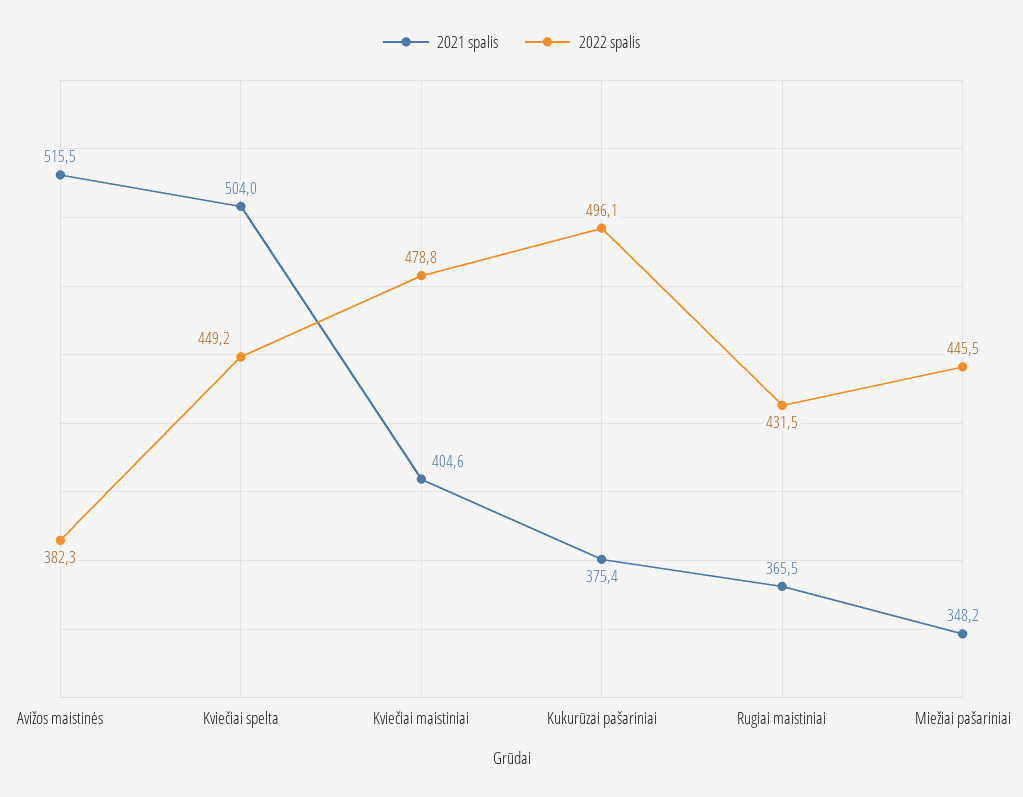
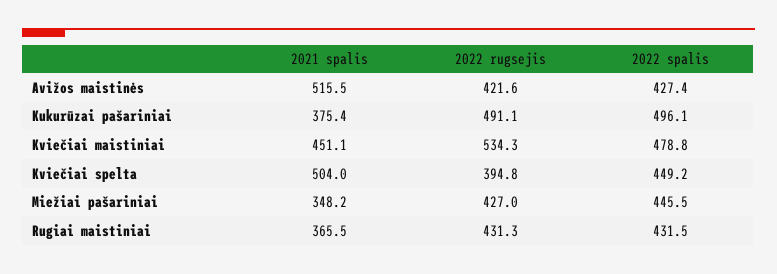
  {
    "2021 spalis": {
      "Avižos maistinės": 515.5,
      "Kviečiai spelta": 504,
-     "Kviečiai maistiniai": 404.6,
+     "Kviečiai maistiniai": 451.1,
      "Kukurūzai pašariniai": 375.4,
      "Rugiai maistiniai": 365.5,
      "Miežiai pašariniai": 348.2
    },
    "2022 spalis": {
-     "Avižos maistinės": 382.3,
+     "Avižos maistinės": 427.4,
      "Kviečiai spelta": 449.2,
      "Kviečiai maistiniai": 478.8,
      "Kukurūzai pašariniai": 496.1,
      "Rugiai maistiniai": 431.5,
      "Miežiai pašariniai": 445.5
-   }
+   },
+   "2022 rugsejis": {
+     "Avižos maistinės": 421.6,
+     "Kukurūzai pašariniai": 491.1,
+     "Kviečiai maistiniai": 534.3,
+     "Kviečiai spelta": 394.8,
+     "Miežiai pašariniai": 427,
+     "Rugiai maistiniai": 431.3
+   }
  }

